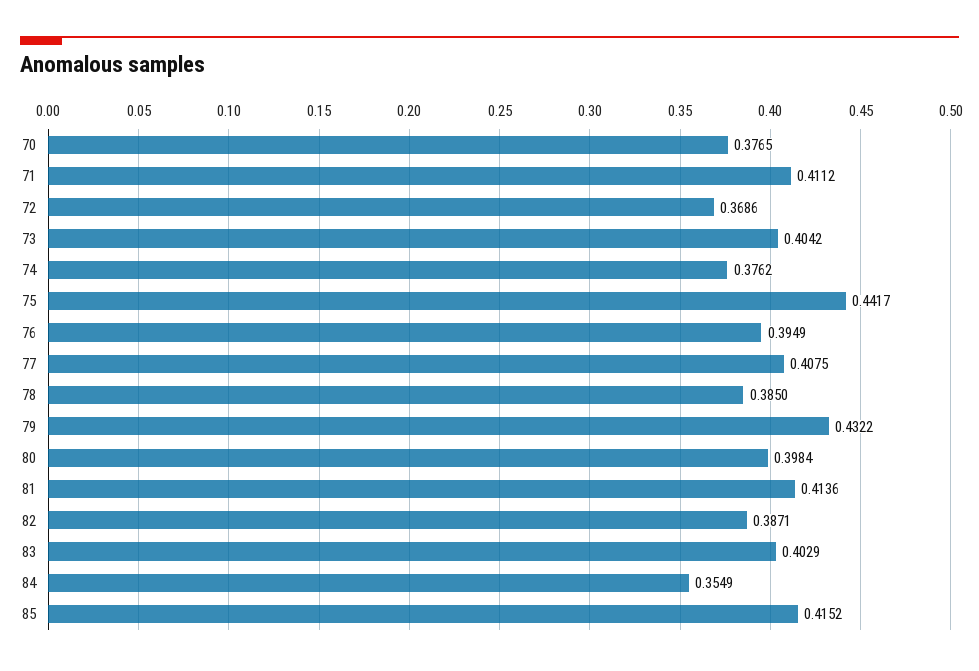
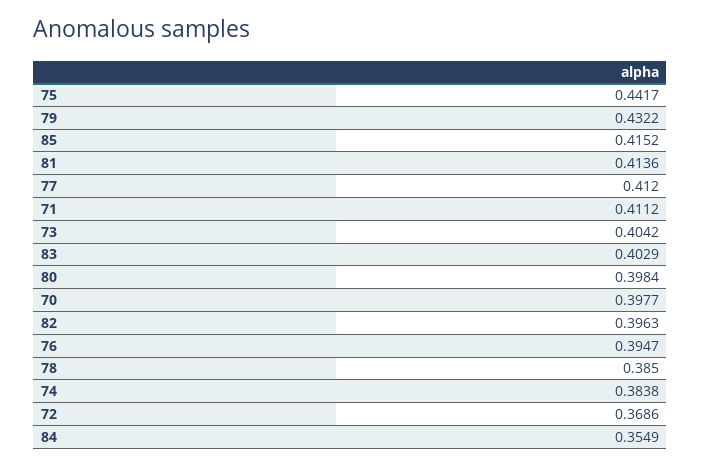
  {
-   "70": 0.3765,
+   "70": 0.3977,
    "71": 0.4112,
    "72": 0.3686,
    "73": 0.4042,
-   "74": 0.3762,
+   "74": 0.3838,
    "75": 0.4417,
-   "76": 0.3949,
+   "76": 0.3947,
-   "77": 0.4075,
+   "77": 0.412,
    "78": 0.385,
    "79": 0.4322,
    "80": 0.3984,
    "81": 0.4136,
-   "82": 0.3871,
+   "82": 0.3963,
    "83": 0.4029,
    "84": 0.3549,
    "85": 0.4152
  }

